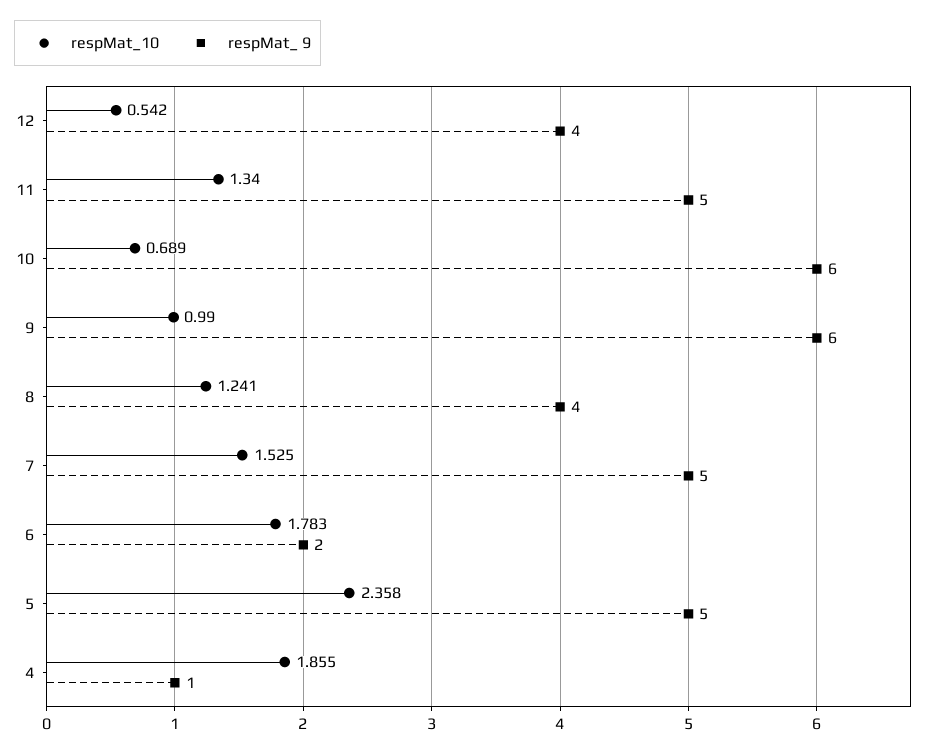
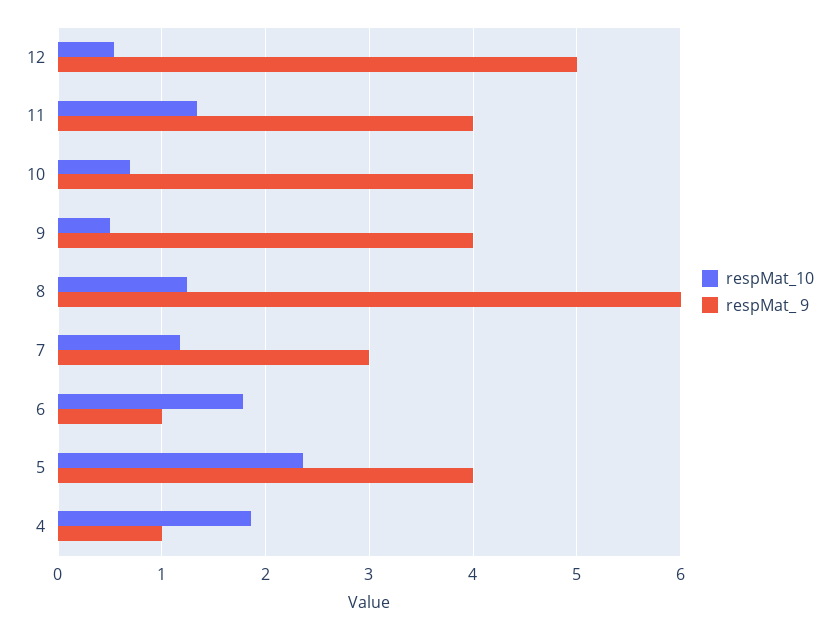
  {
    "respMat_10": {
      "12": 0.542,
      "11": 1.34,
      "10": 0.689,
-     "9": 0.99,
+     "9": 0.5,
      "8": 1.241,
-     "7": 1.525,
+     "7": 1.2,
      "6": 1.783,
      "5": 2.358,
      "4": 1.855
    },
    "respMat_ 9": {
-     "12": 4,
+     "12": 5,
-     "11": 5,
+     "11": 4,
-     "10": 6,
+     "10": 4,
-     "9": 6,
+     "9": 4,
-     "8": 4,
+     "8": 6,
-     "7": 5,
+     "7": 3,
-     "6": 2,
+     "6": 1,
-     "5": 5,
+     "5": 4,
      "4": 1
    }
  }

